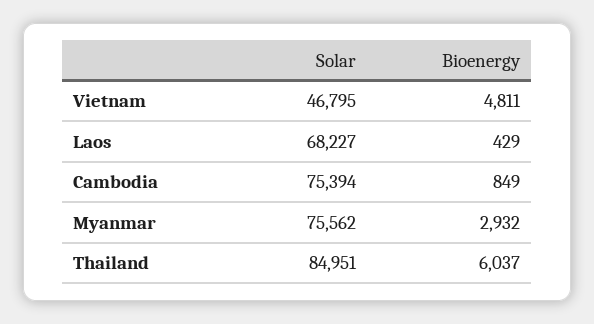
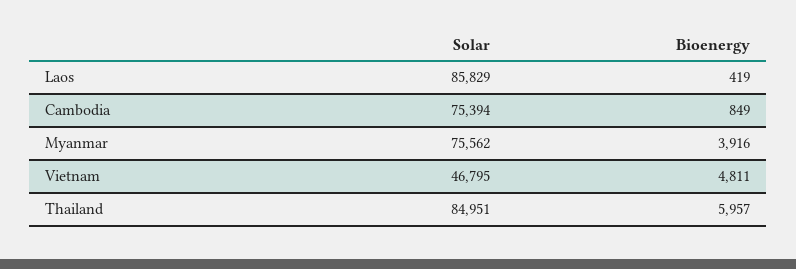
  {
    "Solar": {
      "Vietnam": 46795,
-     "Laos": 68227,
+     "Laos": 85829,
      "Cambodia": 75394,
      "Myanmar": 75562,
      "Thailand": 84951
    },
    "Bioenergy": {
      "Vietnam": 4811,
-     "Laos": 429,
+     "Laos": 419,
      "Cambodia": 849,
-     "Myanmar": 2932,
+     "Myanmar": 3916,
-     "Thailand": 6037
+     "Thailand": 5957
    }
  }

